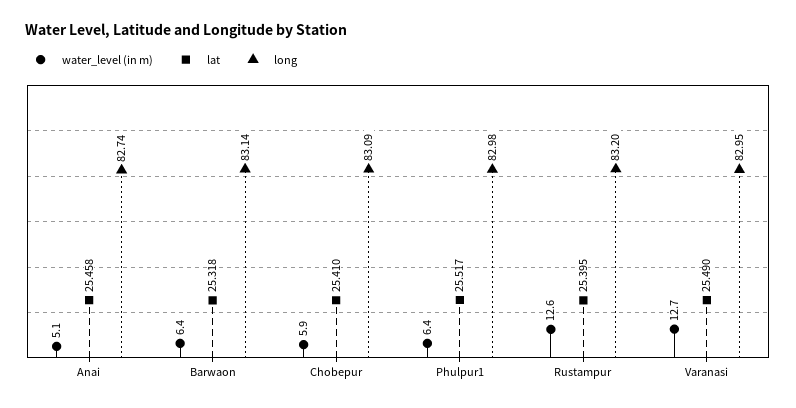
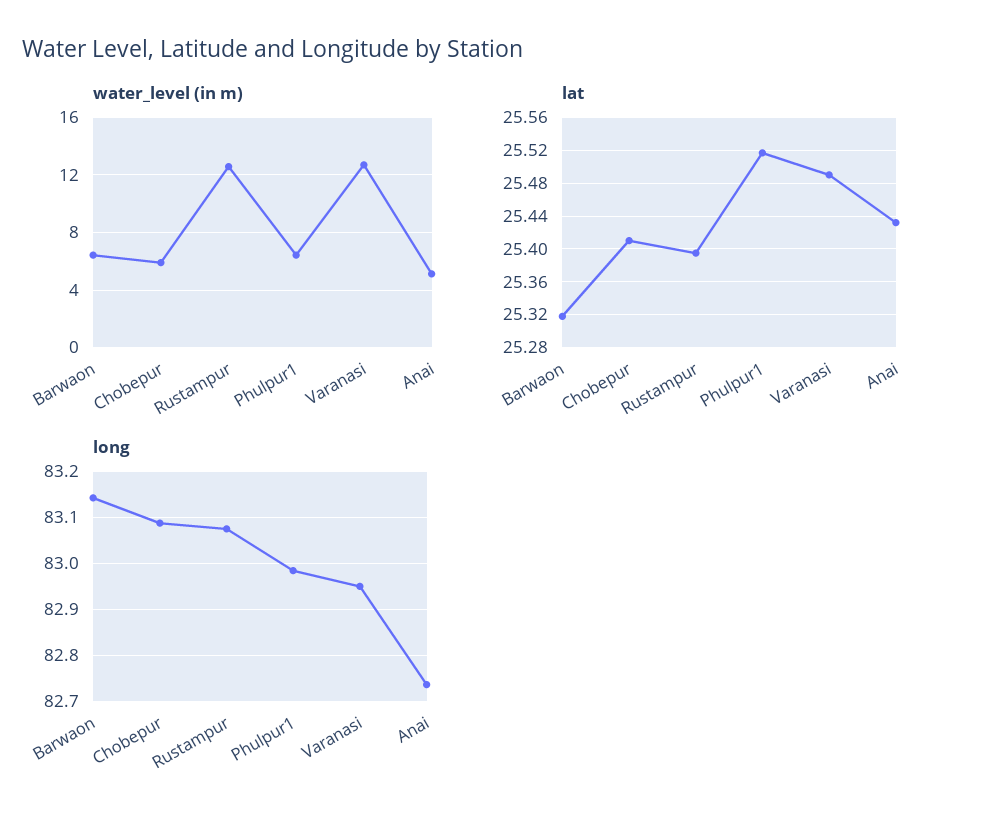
  {
    "water_level (in m)": {
      "Anai": 5.1,
      "Barwaon": 6.4,
      "Chobepur": 5.9,
      "Phulpur1": 6.4,
      "Rustampur": 12.6,
      "Varanasi": 12.7
    },
    "lat": {
-     "Anai": 25.458,
+     "Anai": 25.43,
      "Barwaon": 25.318,
      "Chobepur": 25.41,
      "Phulpur1": 25.517,
      "Rustampur": 25.395,
      "Varanasi": 25.49
    },
    "long": {
      "Anai": 82.74,
      "Barwaon": 83.14,
      "Chobepur": 83.09,
      "Phulpur1": 82.98,
-     "Rustampur": 83.2,
+     "Rustampur": 83.08,
      "Varanasi": 82.95
    }
  }

